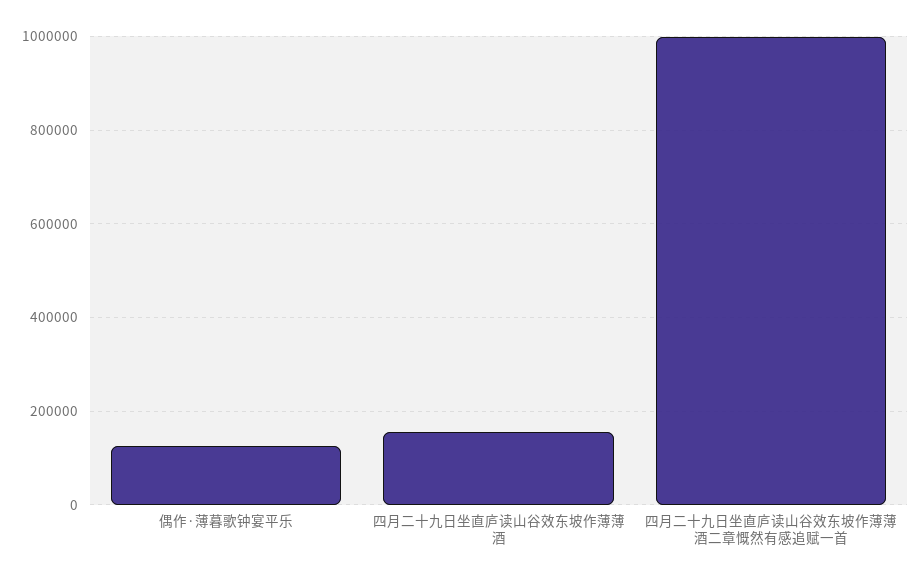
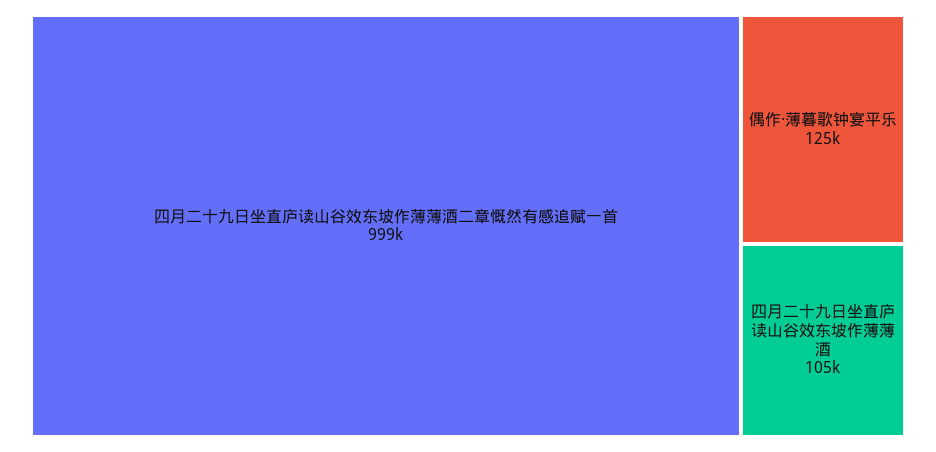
  {
    "偶作·薄暮歌钟宴平乐": 125000,
-   "四月二十九日坐直庐读山谷效东坡作薄薄酒": 160000,
+   "四月二十九日坐直庐读山谷效东坡作薄薄酒": 105000,
    "四月二十九日坐直庐读山谷效东坡作薄薄酒二章慨然有感追赋一首": 999000
  }

